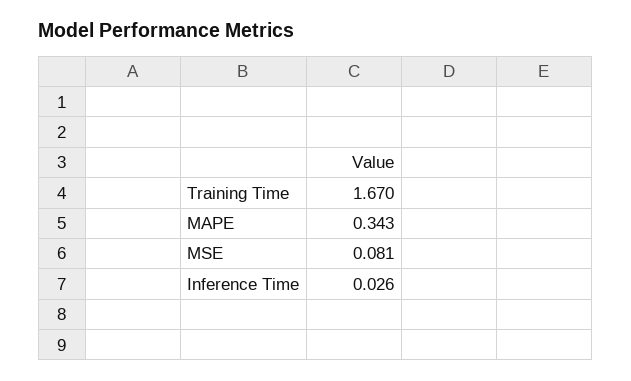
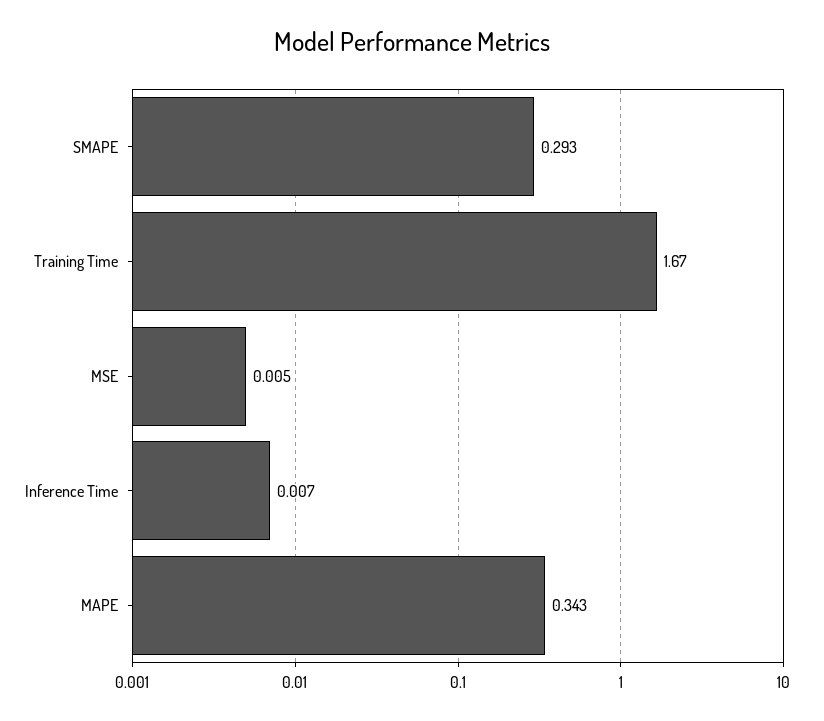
  {
    "Training Time": 1.67,
    "MAPE": 0.343,
-   "MSE": 0.081,
+   "MSE": 0.005,
-   "Inference Time": 0.026
+   "Inference Time": 0.007,
+   "SMAPE": 0.293
  }

